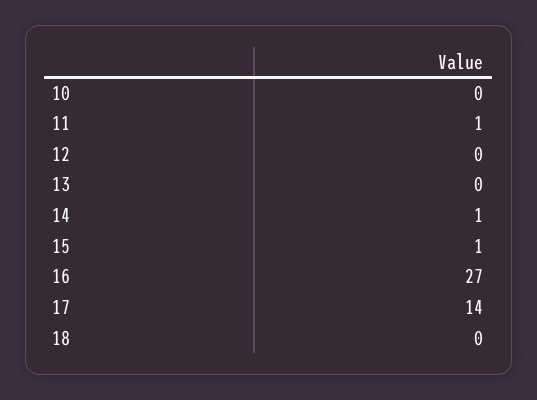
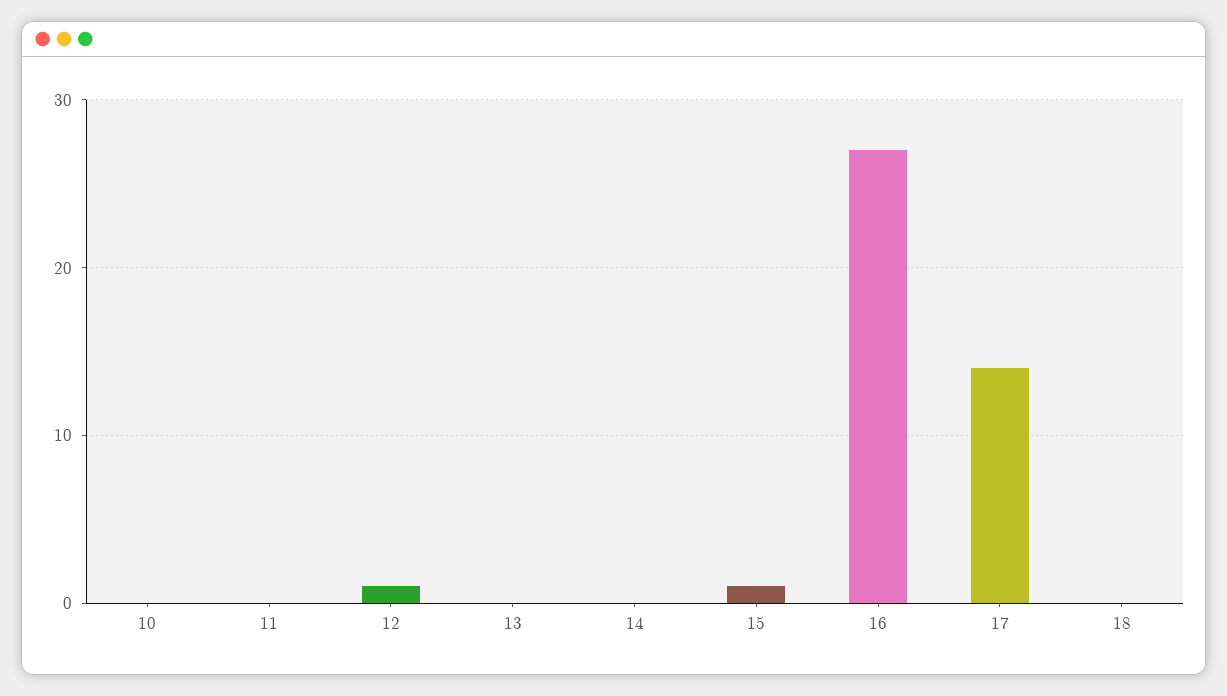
  {
    "10": 0,
-   "11": 1,
+   "11": 0,
-   "12": 0,
+   "12": 1,
    "13": 0,
-   "14": 1,
+   "14": 0,
    "15": 1,
    "16": 27,
    "17": 14,
    "18": 0
  }

